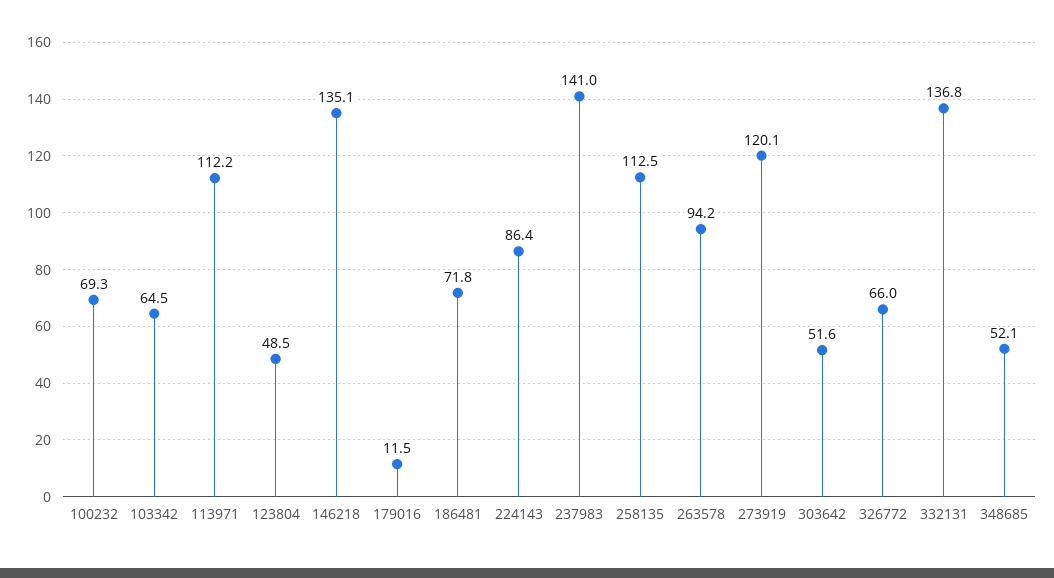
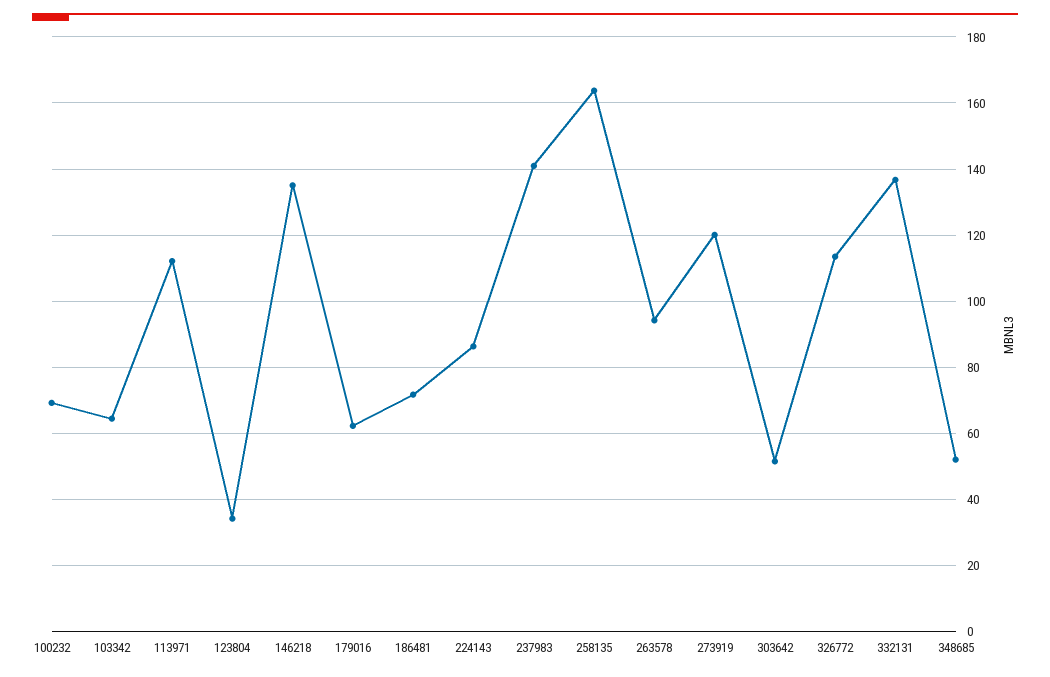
  {
    "100232": 69.3,
    "103342": 64.5,
    "113971": 112.2,
-   "123804": 48.5,
+   "123804": 34,
    "146218": 135.1,
-   "179016": 11.5,
+   "179016": 62,
    "186481": 71.8,
    "224143": 86.4,
    "237983": 141,
-   "258135": 112.5,
+   "258135": 164,
    "263578": 94.2,
    "273919": 120.1,
    "303642": 51.6,
-   "326772": 66,
+   "326772": 114,
    "332131": 136.8,
    "348685": 52.1
  }

